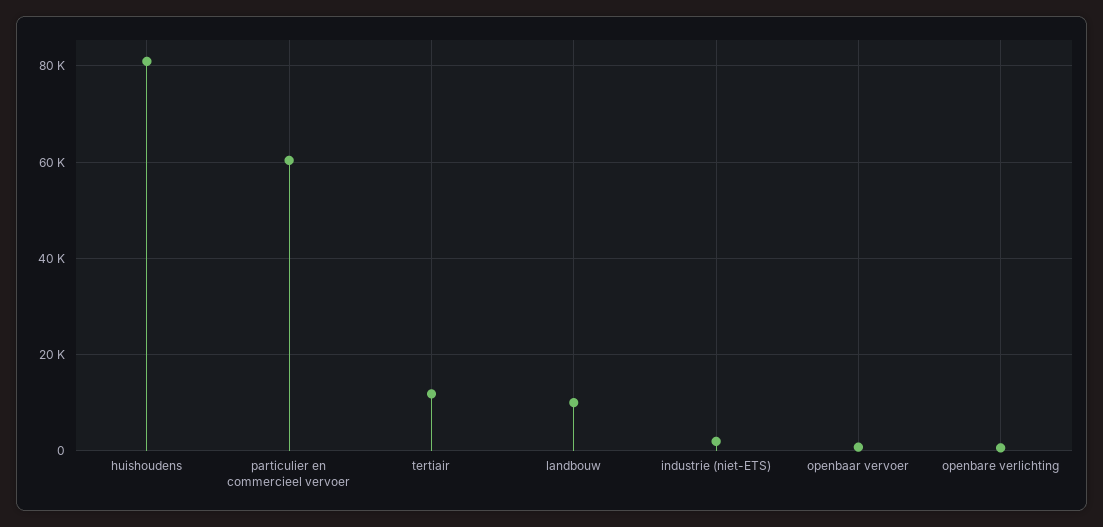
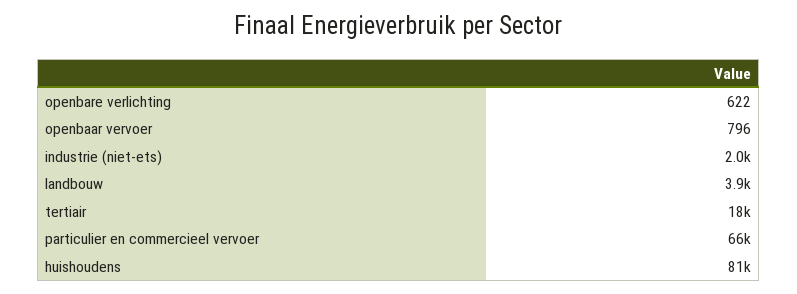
  {
    "huishoudens": 81000,
-   "particulier en commercieel vervoer": 60000,
+   "particulier en commercieel vervoer": 66000,
-   "tertiair": 12000,
+   "tertiair": 18000,
-   "landbouw": 10000,
+   "landbouw": 3900,
    "industrie (niet-ETS)": 2000,
    "openbaar vervoer": 796,
    "openbare verlichting": 622
  }

